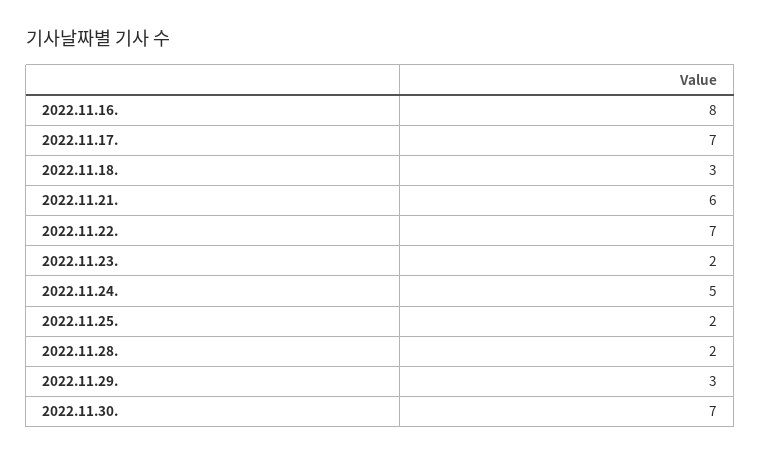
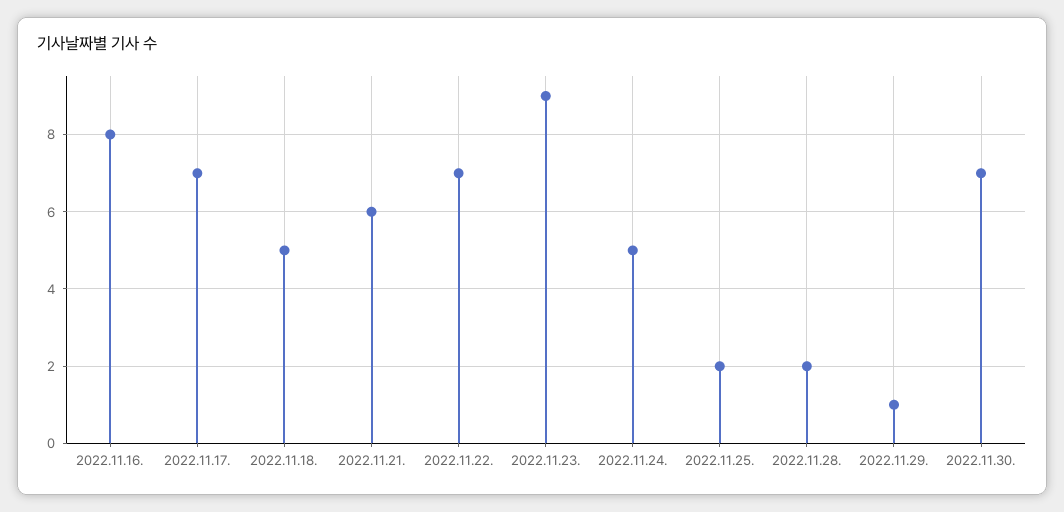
  {
    "2022.11.16.": 8,
    "2022.11.17.": 7,
-   "2022.11.18.": 3,
+   "2022.11.18.": 5,
    "2022.11.21.": 6,
    "2022.11.22.": 7,
-   "2022.11.23.": 2,
+   "2022.11.23.": 9,
    "2022.11.24.": 5,
    "2022.11.25.": 2,
    "2022.11.28.": 2,
-   "2022.11.29.": 3,
+   "2022.11.29.": 1,
    "2022.11.30.": 7
  }

